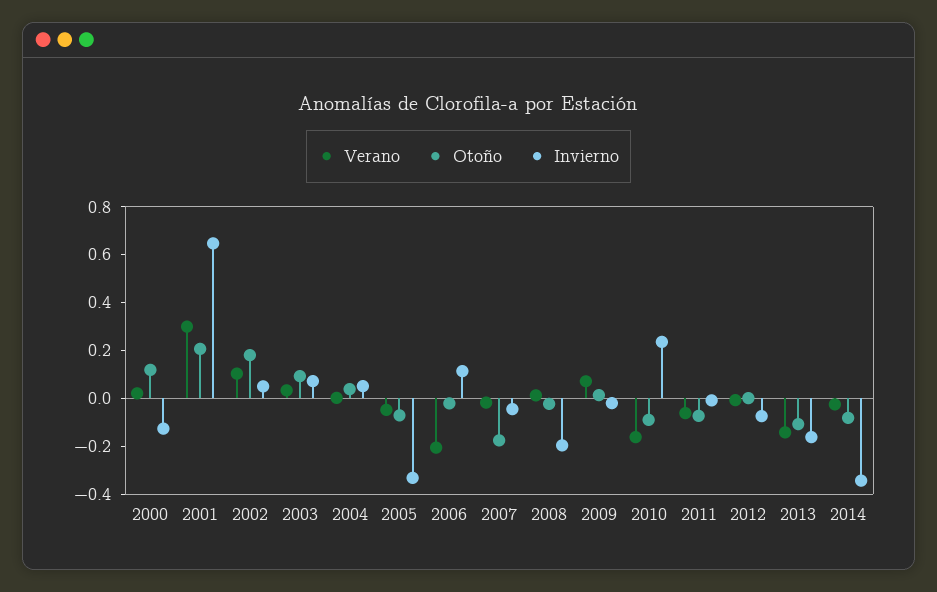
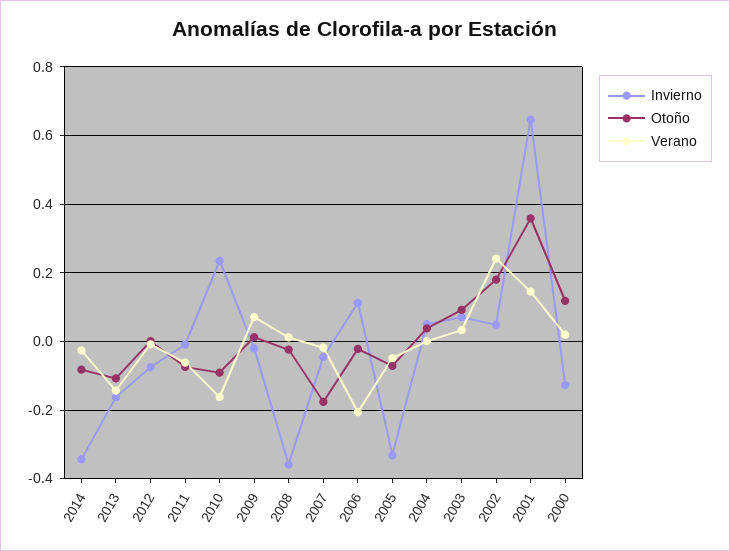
  {
    "Verano": {
      "2000": 0.02,
-     "2001": 0.3,
+     "2001": 0.14,
-     "2002": 0.1,
+     "2002": 0.24,
      "2003": 0.04,
      "2004": 0,
      "2005": -0.04,
      "2006": -0.2,
      "2007": -0.02,
      "2008": 0.02,
      "2009": 0.08,
      "2010": -0.16,
      "2011": -0.06,
      "2012": 0,
      "2013": -0.14,
      "2014": -0.02
    },
    "Otoño": {
      "2000": 0.12,
-     "2001": 0.2,
+     "2001": 0.36,
      "2002": 0.18,
      "2003": 0.1,
      "2004": 0.04,
      "2005": -0.08,
      "2006": -0.02,
      "2007": -0.18,
      "2008": -0.02,
      "2009": 0.02,
      "2010": -0.1,
      "2011": -0.08,
      "2012": 0,
      "2013": -0.1,
      "2014": -0.08
    },
    "Invierno": {
      "2000": -0.12,
      "2001": 0.64,
      "2002": 0.04,
      "2003": 0.08,
      "2004": 0.06,
      "2005": -0.34,
      "2006": 0.12,
      "2007": -0.04,
-     "2008": -0.2,
+     "2008": -0.36,
      "2009": -0.02,
      "2010": 0.24,
      "2011": 0,
      "2012": -0.08,
      "2013": -0.16,
      "2014": -0.34
    }
  }

